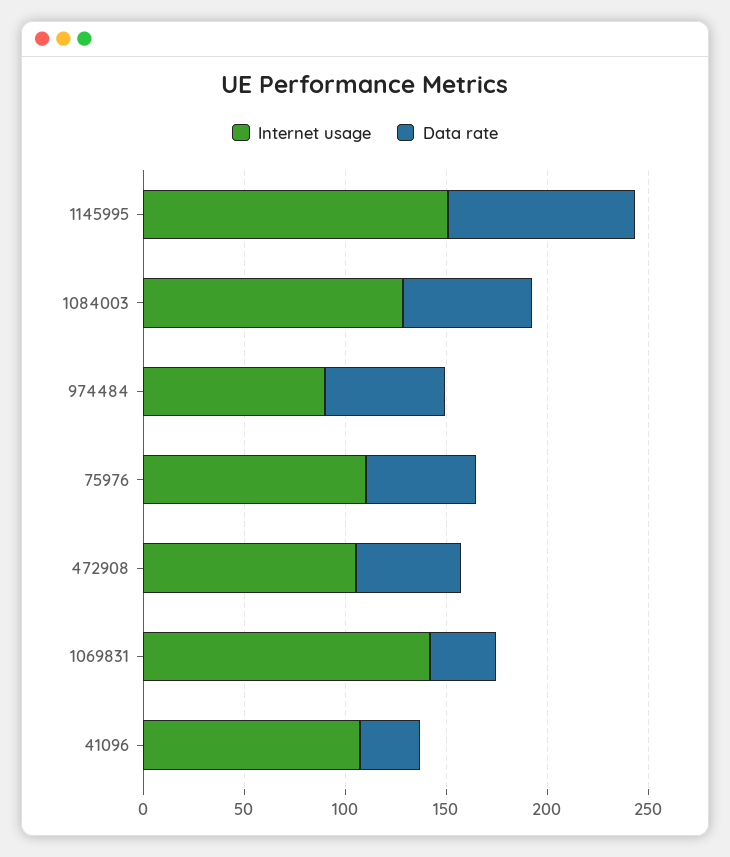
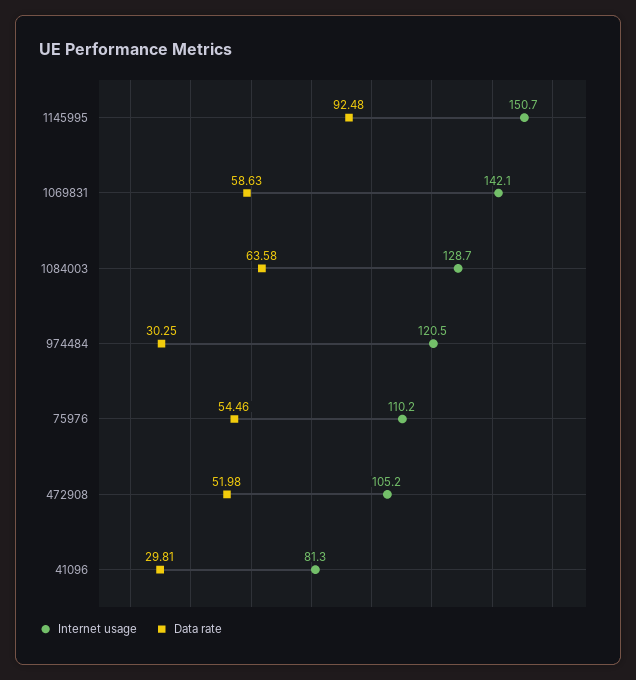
  {
    "Internet usage": {
      "1145995": 150.7,
      "1084003": 128.7,
-     "974484": 90,
+     "974484": 120.5,
      "75976": 110.2,
      "472908": 105.2,
      "1069831": 142.1,
-     "41096": 110
+     "41096": 81.3
    },
    "Data rate": {
      "1145995": 92.48,
      "1084003": 63.58,
-     "974484": 60,
+     "974484": 30.25,
      "75976": 54.46,
      "472908": 51.98,
-     "1069831": 30,
+     "1069831": 58.63,
      "41096": 29.81
    }
  }

